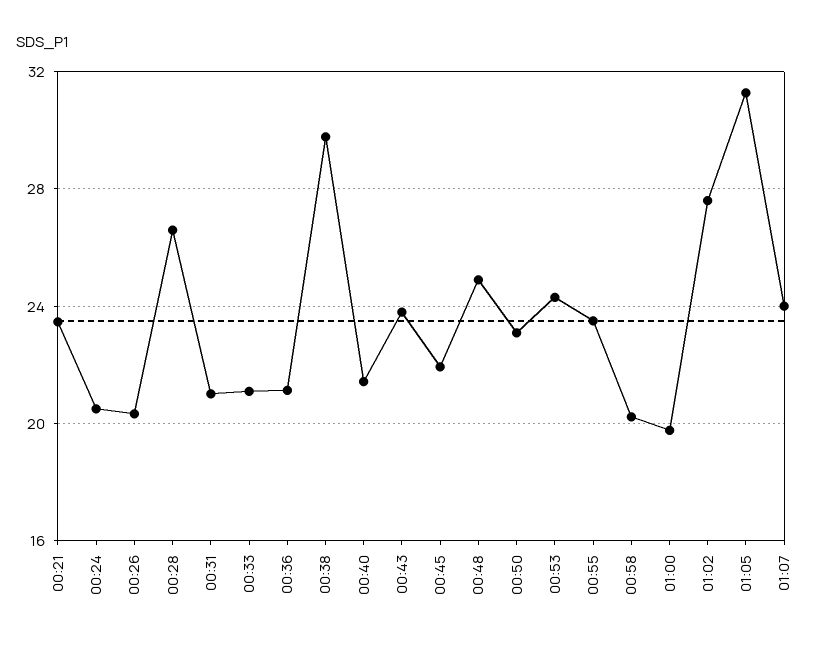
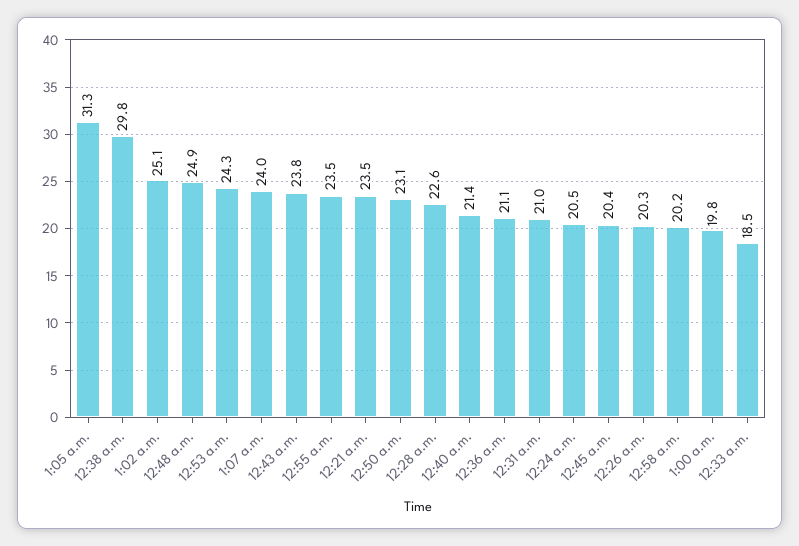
  {
    "00:21": 23.5,
    "00:24": 20.5,
    "00:26": 20.3,
-   "00:28": 26.5,
+   "00:28": 22.6,
    "00:31": 21,
-   "00:33": 21,
+   "00:33": 18.5,
    "00:36": 21.1,
    "00:38": 29.8,
    "00:40": 21.4,
    "00:43": 23.8,
-   "00:45": 22,
+   "00:45": 20.4,
    "00:48": 24.9,
    "00:50": 23.1,
    "00:53": 24.3,
    "00:55": 23.5,
    "00:58": 20.2,
    "01:00": 19.8,
-   "01:02": 27.5,
+   "01:02": 25.1,
    "01:05": 31.3,
    "01:07": 24
  }

